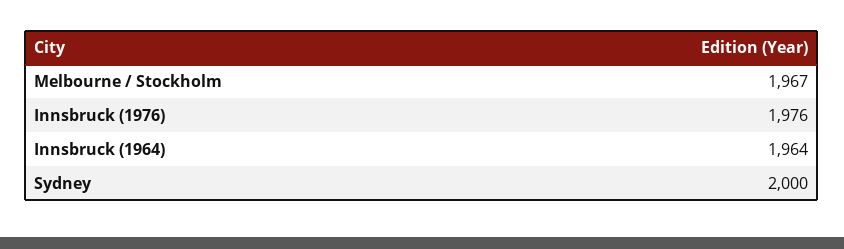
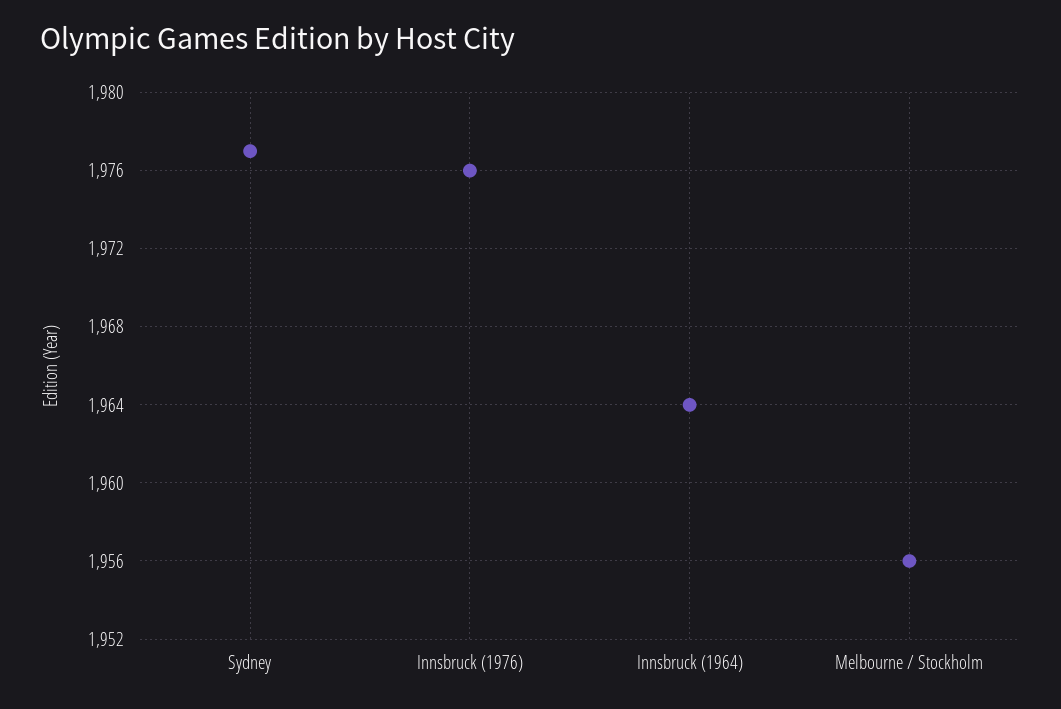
  {
-   "Melbourne / Stockholm": 1967,
+   "Melbourne / Stockholm": 1956,
    "Innsbruck (1976)": 1976,
    "Innsbruck (1964)": 1964,
-   "Sydney": 2000
+   "Sydney": 1977
  }

